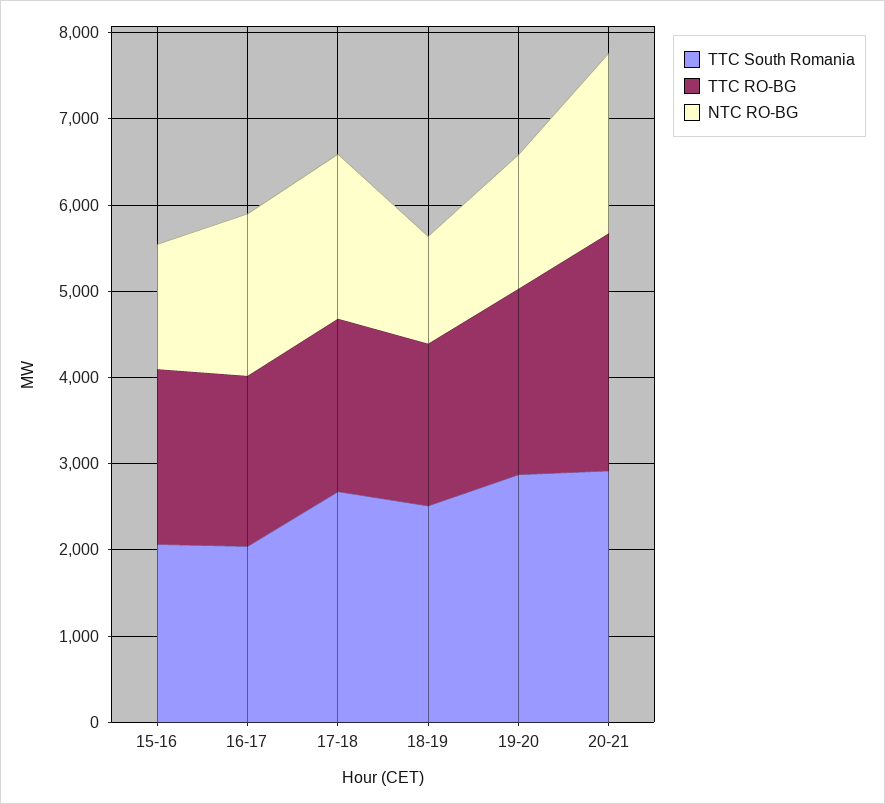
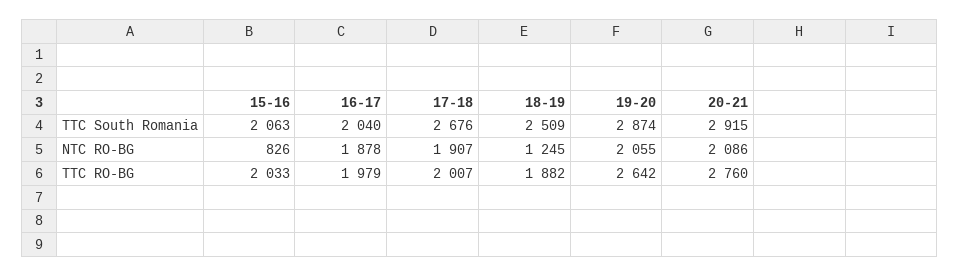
  {
    "TTC South Romania": {
      "15-16": 2063,
      "16-17": 2040,
      "17-18": 2676,
      "18-19": 2509,
      "19-20": 2874,
      "20-21": 2915
    },
    "TTC RO-BG": {
      "15-16": 2033,
      "16-17": 1979,
      "17-18": 2007,
      "18-19": 1882,
-     "19-20": 2200,
+     "19-20": 2642,
      "20-21": 2760
    },
    "NTC RO-BG": {
-     "15-16": 1400,
+     "15-16": 826,
      "16-17": 1878,
      "17-18": 1907,
      "18-19": 1245,
-     "19-20": 1600,
+     "19-20": 2055,
      "20-21": 2086
    }
  }

